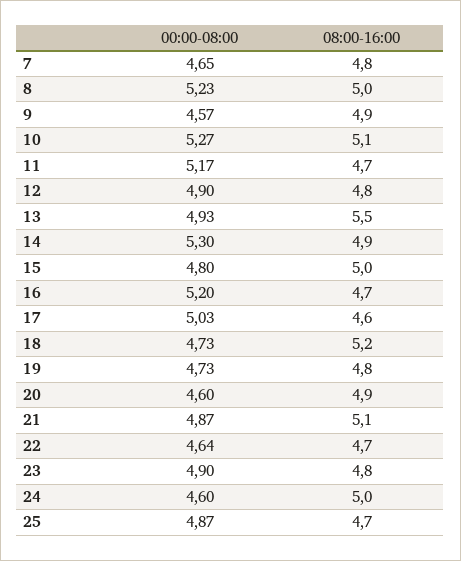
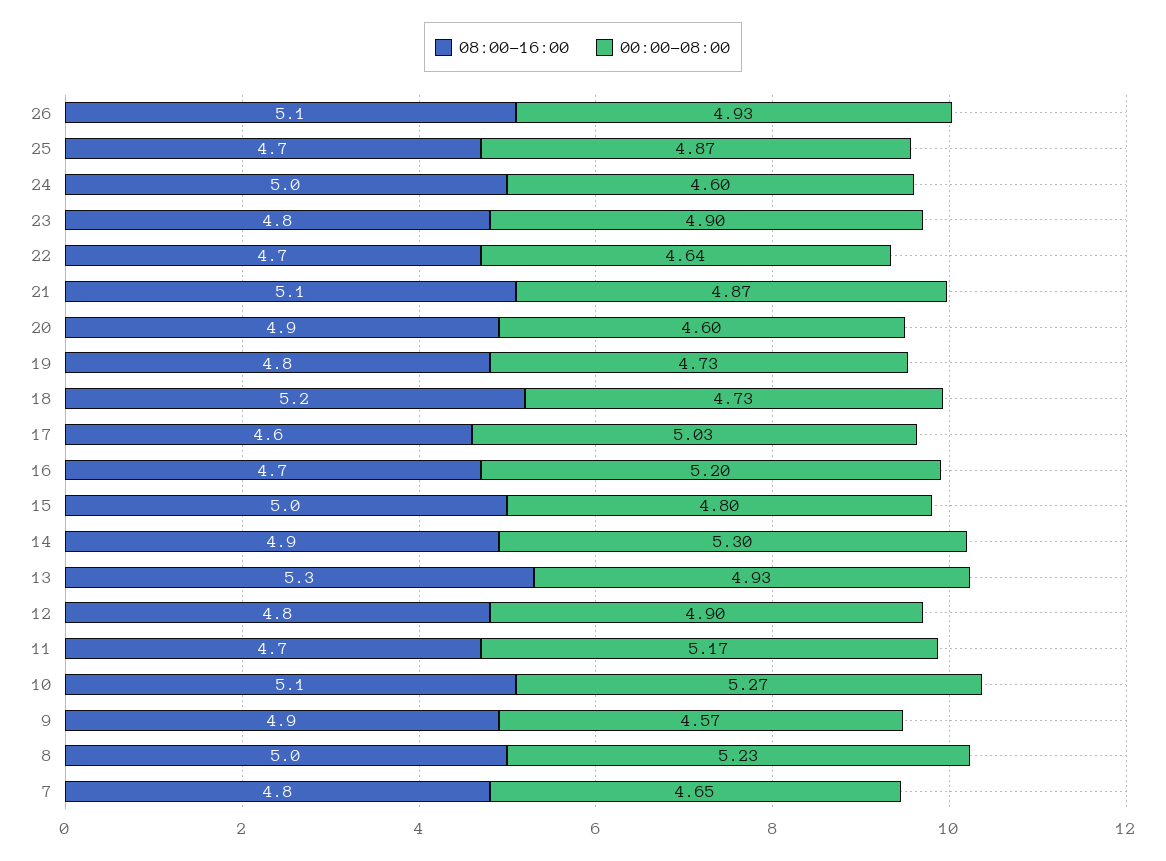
  {
    "00:00-08:00": {
      "7": 4.65,
      "8": 5.23,
      "9": 4.57,
      "10": 5.27,
      "11": 5.17,
      "12": 4.9,
      "13": 4.93,
      "14": 5.3,
      "15": 4.8,
      "16": 5.2,
      "17": 5.03,
      "18": 4.73,
      "19": 4.73,
      "20": 4.6,
      "21": 4.87,
      "22": 4.64,
      "23": 4.9,
      "24": 4.6,
-     "25": 4.87
+     "25": 4.87,
+     "26": 4.93
    },
    "08:00-16:00": {
      "7": 4.8,
      "8": 5,
      "9": 4.9,
      "10": 5.1,
      "11": 4.7,
      "12": 4.8,
-     "13": 5.5,
+     "13": 5.3,
      "14": 4.9,
      "15": 5,
      "16": 4.7,
      "17": 4.6,
      "18": 5.2,
      "19": 4.8,
      "20": 4.9,
      "21": 5.1,
      "22": 4.7,
      "23": 4.8,
      "24": 5,
-     "25": 4.7
+     "25": 4.7,
+     "26": 5.1
    }
  }

